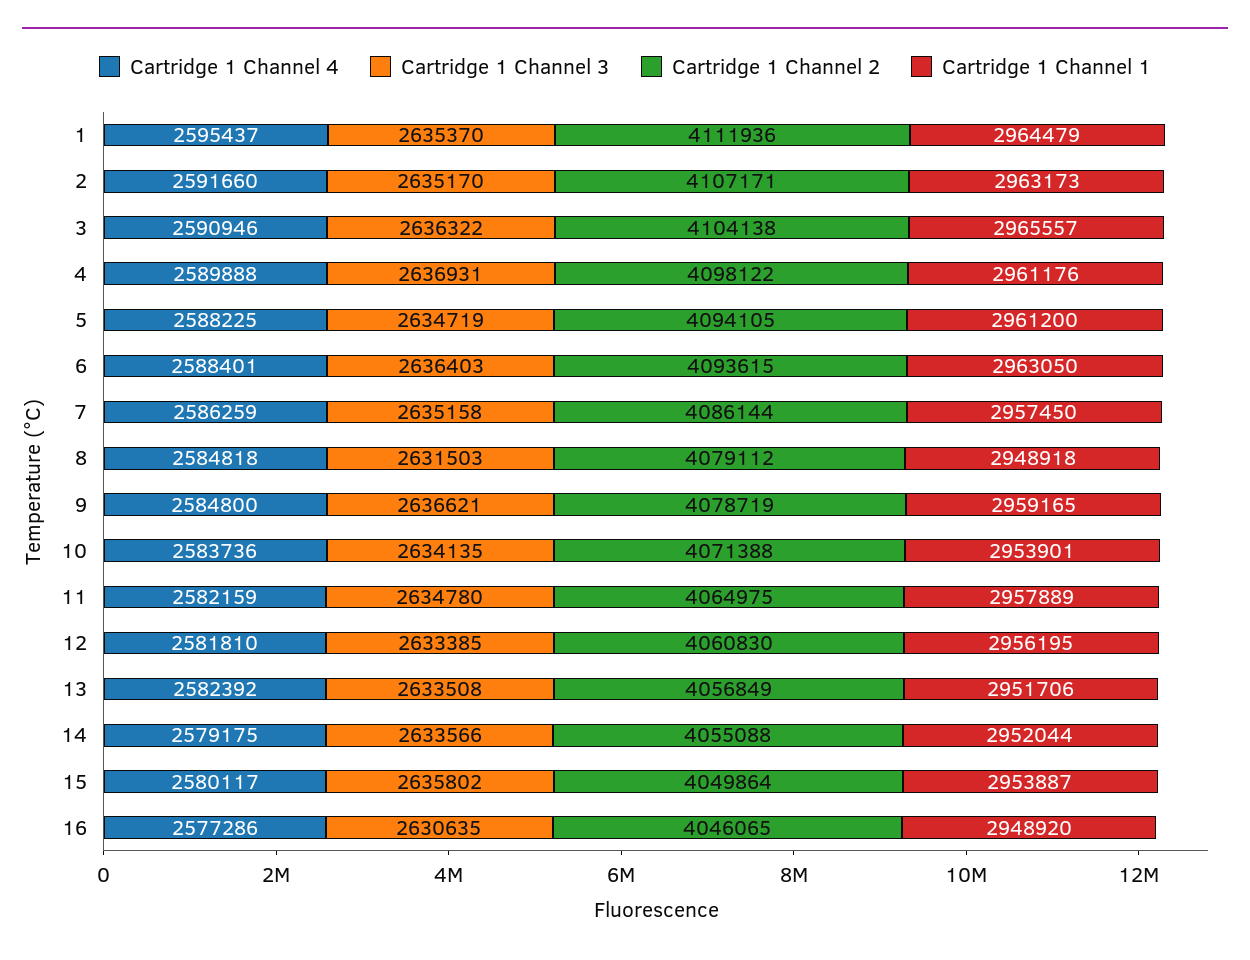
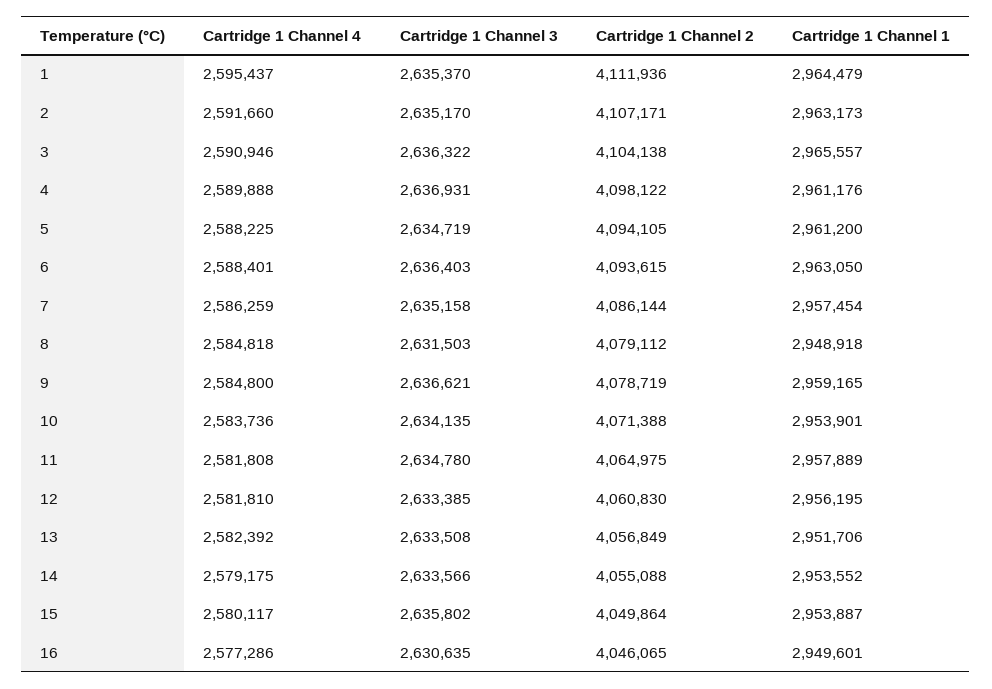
  {
    "Cartridge 1 Channel 4": {
      "1": 2595437,
      "2": 2591660,
      "3": 2590946,
      "4": 2589888,
      "5": 2588225,
      "6": 2588401,
      "7": 2586259,
      "8": 2584818,
      "9": 2584800,
      "10": 2583736,
-     "11": 2582159,
+     "11": 2581808,
      "12": 2581810,
      "13": 2582392,
      "14": 2579175,
      "15": 2580117,
      "16": 2577286
    },
    "Cartridge 1 Channel 3": {
      "1": 2635370,
      "2": 2635170,
      "3": 2636322,
      "4": 2636931,
      "5": 2634719,
      "6": 2636403,
      "7": 2635158,
      "8": 2631503,
      "9": 2636621,
      "10": 2634135,
      "11": 2634780,
      "12": 2633385,
      "13": 2633508,
      "14": 2633566,
      "15": 2635802,
      "16": 2630635
    },
    "Cartridge 1 Channel 2": {
      "1": 4111936,
      "2": 4107171,
      "3": 4104138,
      "4": 4098122,
      "5": 4094105,
      "6": 4093615,
      "7": 4086144,
      "8": 4079112,
      "9": 4078719,
      "10": 4071388,
      "11": 4064975,
      "12": 4060830,
      "13": 4056849,
      "14": 4055088,
      "15": 4049864,
      "16": 4046065
    },
    "Cartridge 1 Channel 1": {
      "1": 2964479,
      "2": 2963173,
      "3": 2965557,
      "4": 2961176,
      "5": 2961200,
      "6": 2963050,
-     "7": 2957450,
+     "7": 2957454,
      "8": 2948918,
      "9": 2959165,
      "10": 2953901,
      "11": 2957889,
      "12": 2956195,
      "13": 2951706,
-     "14": 2952044,
+     "14": 2953552,
      "15": 2953887,
-     "16": 2948920
+     "16": 2949601
    }
  }

